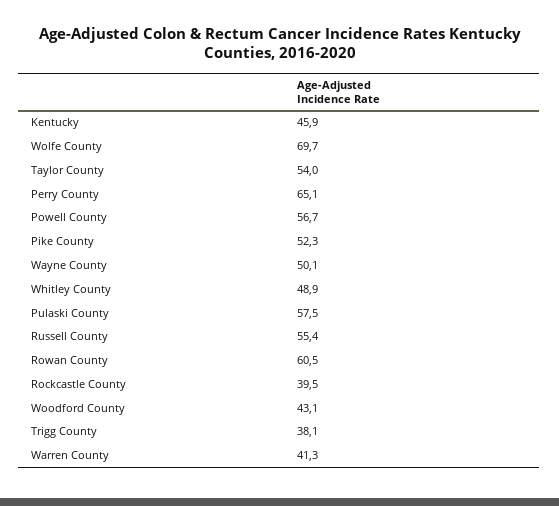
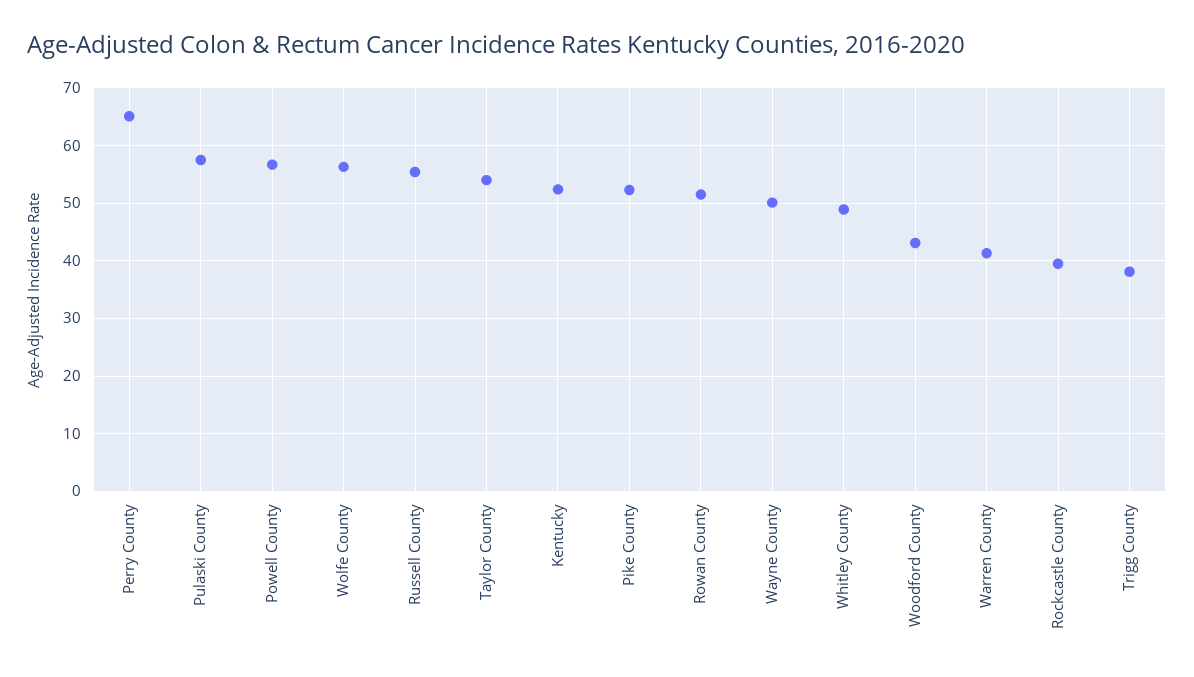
  {
-   "Kentucky": 45.9,
+   "Kentucky": 52,
-   "Wolfe County": 69.7,
+   "Wolfe County": 56,
    "Taylor County": 54,
    "Perry County": 65.1,
    "Powell County": 56.7,
    "Pike County": 52.3,
    "Wayne County": 50.1,
    "Whitley County": 48.9,
    "Pulaski County": 57.5,
    "Russell County": 55.4,
-   "Rowan County": 60.5,
+   "Rowan County": 52,
    "Rockcastle County": 39.5,
    "Woodford County": 43.1,
    "Trigg County": 38.1,
    "Warren County": 41.3
  }

